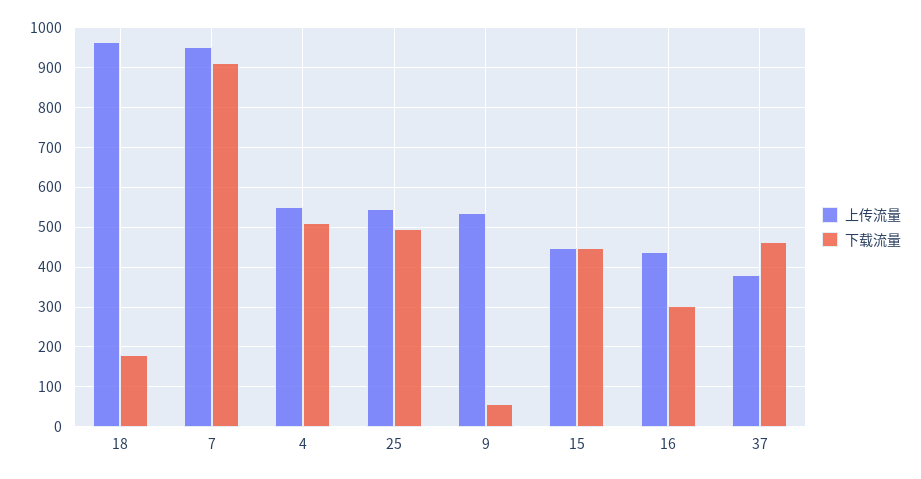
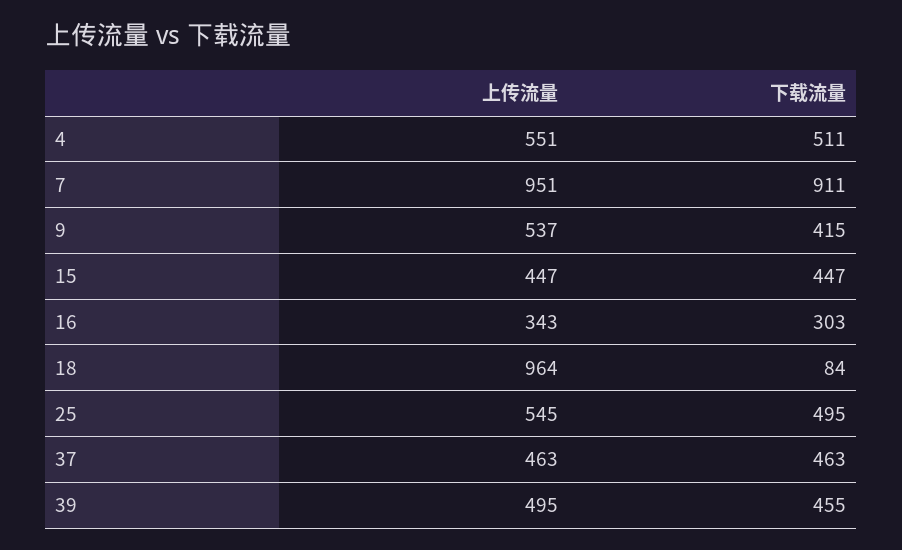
  {
    "上传流量": {
      "18": 964,
      "7": 951,
      "4": 551,
      "25": 545,
      "9": 537,
      "15": 447,
-     "16": 440,
+     "16": 343,
-     "37": 380
+     "37": 463,
+     "39": 495
    },
    "下载流量": {
-     "18": 180,
+     "18": 84,
      "7": 911,
      "4": 511,
      "25": 495,
-     "9": 60,
+     "9": 415,
      "15": 447,
      "16": 303,
-     "37": 463
+     "37": 463,
+     "39": 455
    }
  }

